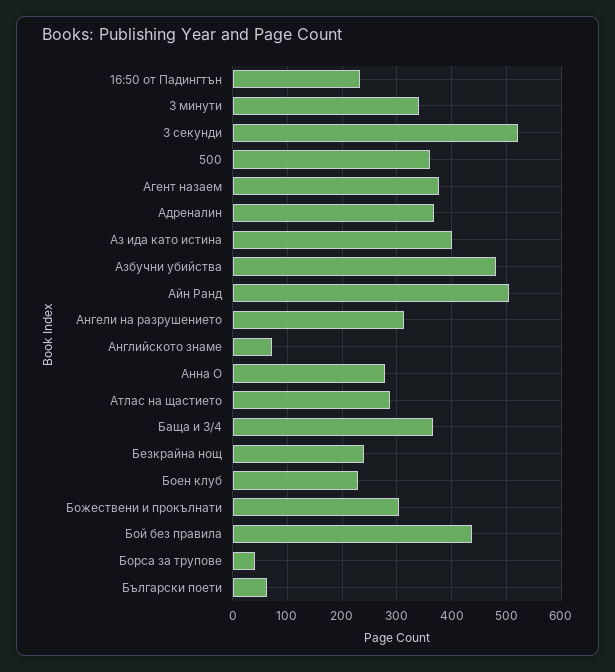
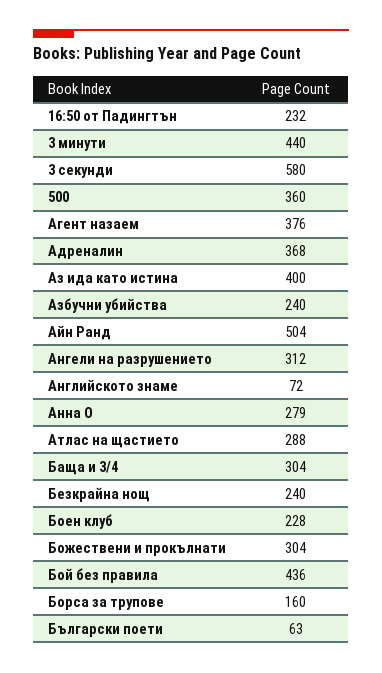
  {
    "16:50 от Падингтън": 232,
-   "3 минути": 340,
+   "3 минути": 440,
-   "3 секунди": 520,
+   "3 секунди": 580,
    "500": 360,
    "Агент назаем": 376,
    "Адреналин": 368,
    "Аз ида като истина": 400,
-   "Азбучни убийства": 480,
+   "Азбучни убийства": 240,
    "Айн Ранд": 504,
    "Ангели на разрушението": 312,
    "Английското знаме": 72,
    "Анна О": 279,
    "Атлас на щастието": 288,
-   "Баща и 3/4": 360,
+   "Баща и 3/4": 304,
    "Безкрайна нощ": 240,
    "Боен клуб": 228,
    "Божествени и прокълнати": 304,
    "Бой без правила": 436,
-   "Борса за трупове": 40,
+   "Борса за трупове": 160,
    "Български поети": 63
  }

